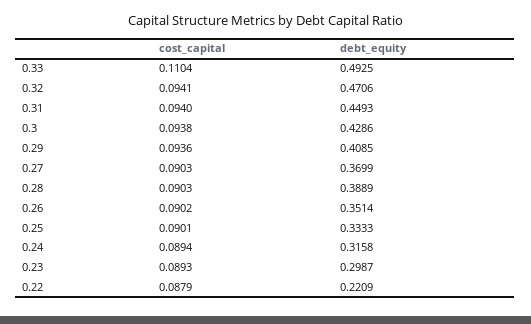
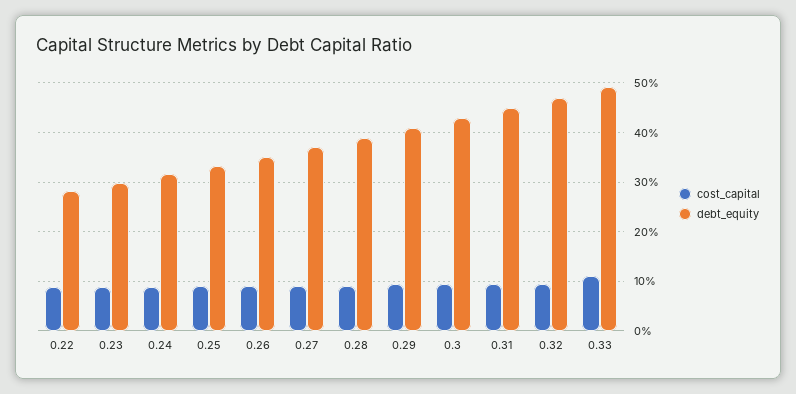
  {
    "cost_capital": {
      "0.33": 0.1104,
      "0.32": 0.0941,
      "0.31": 0.094,
      "0.3": 0.0938,
      "0.29": 0.0936,
      "0.27": 0.0903,
      "0.28": 0.0903,
      "0.26": 0.0902,
      "0.25": 0.0901,
      "0.24": 0.0894,
      "0.23": 0.0893,
      "0.22": 0.0879
    },
    "debt_equity": {
      "0.33": 0.4925,
      "0.32": 0.4706,
      "0.31": 0.4493,
      "0.3": 0.4286,
      "0.29": 0.4085,
      "0.27": 0.3699,
      "0.28": 0.3889,
      "0.26": 0.3514,
      "0.25": 0.3333,
      "0.24": 0.3158,
      "0.23": 0.2987,
-     "0.22": 0.2209
+     "0.22": 0.28
    }
  }

